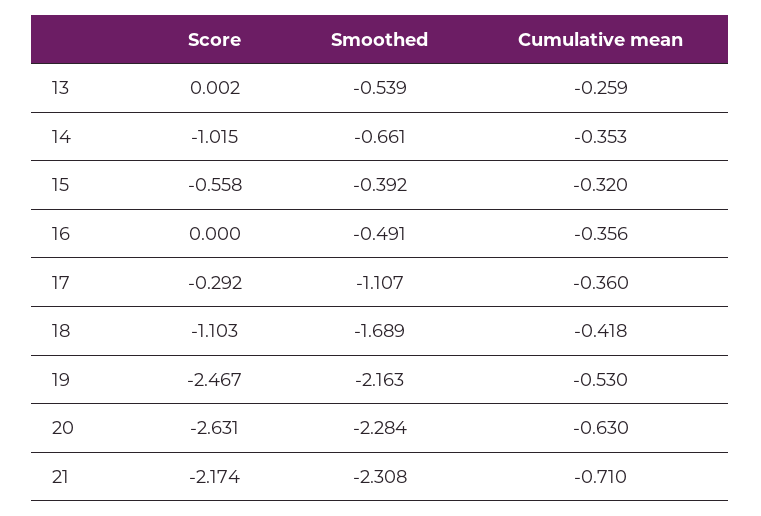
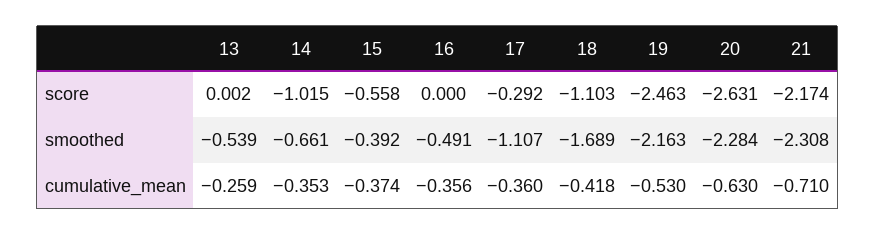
  {
    "Score": {
      "13": 0.002,
      "14": -1.015,
      "15": -0.558,
      "16": 0,
      "17": -0.292,
      "18": -1.103,
-     "19": -2.467,
+     "19": -2.463,
      "20": -2.631,
      "21": -2.174
    },
    "Smoothed": {
      "13": -0.539,
      "14": -0.661,
      "15": -0.392,
      "16": -0.491,
      "17": -1.107,
      "18": -1.689,
      "19": -2.163,
      "20": -2.284,
      "21": -2.308
    },
    "Cumulative mean": {
      "13": -0.259,
      "14": -0.353,
-     "15": -0.32,
+     "15": -0.374,
      "16": -0.356,
      "17": -0.36,
      "18": -0.418,
      "19": -0.53,
      "20": -0.63,
      "21": -0.71
    }
  }

